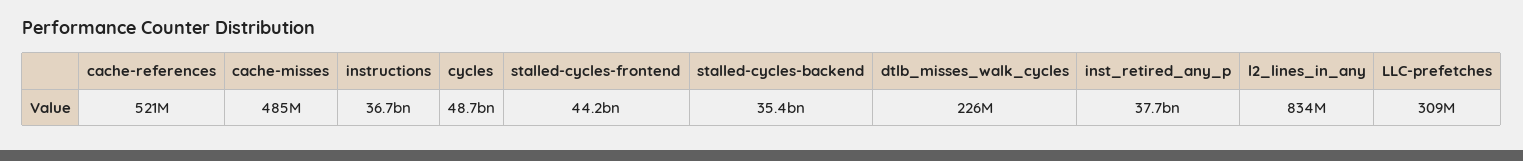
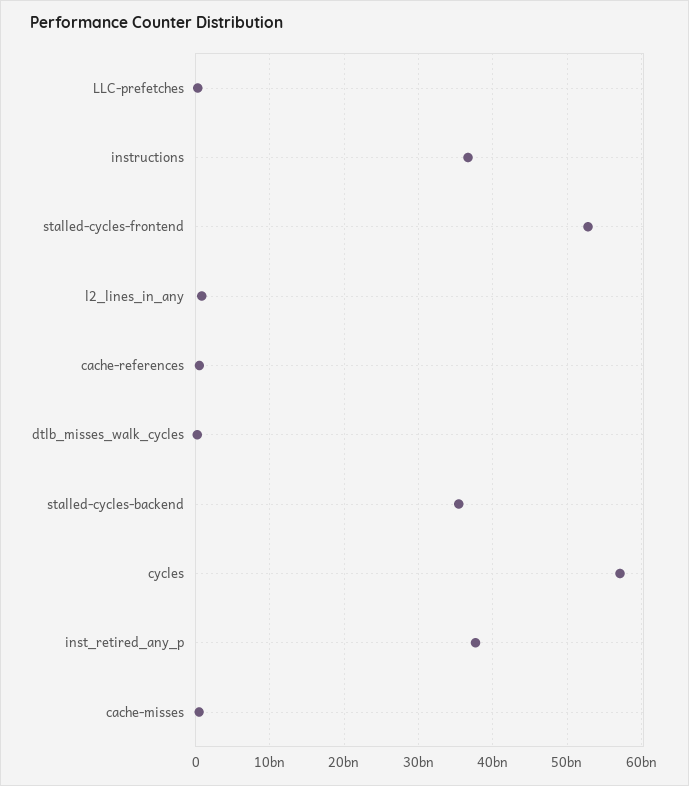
  {
    "cache-references": 521000000,
    "cache-misses": 485000000,
    "instructions": 36700000000,
-   "cycles": 48700000000,
+   "cycles": 57000000000,
-   "stalled-cycles-frontend": 44200000000,
+   "stalled-cycles-frontend": 53000000000,
    "stalled-cycles-backend": 35400000000,
    "dtlb_misses_walk_cycles": 226000000,
    "inst_retired_any_p": 37700000000,
    "l2_lines_in_any": 834000000,
    "LLC-prefetches": 309000000
  }

